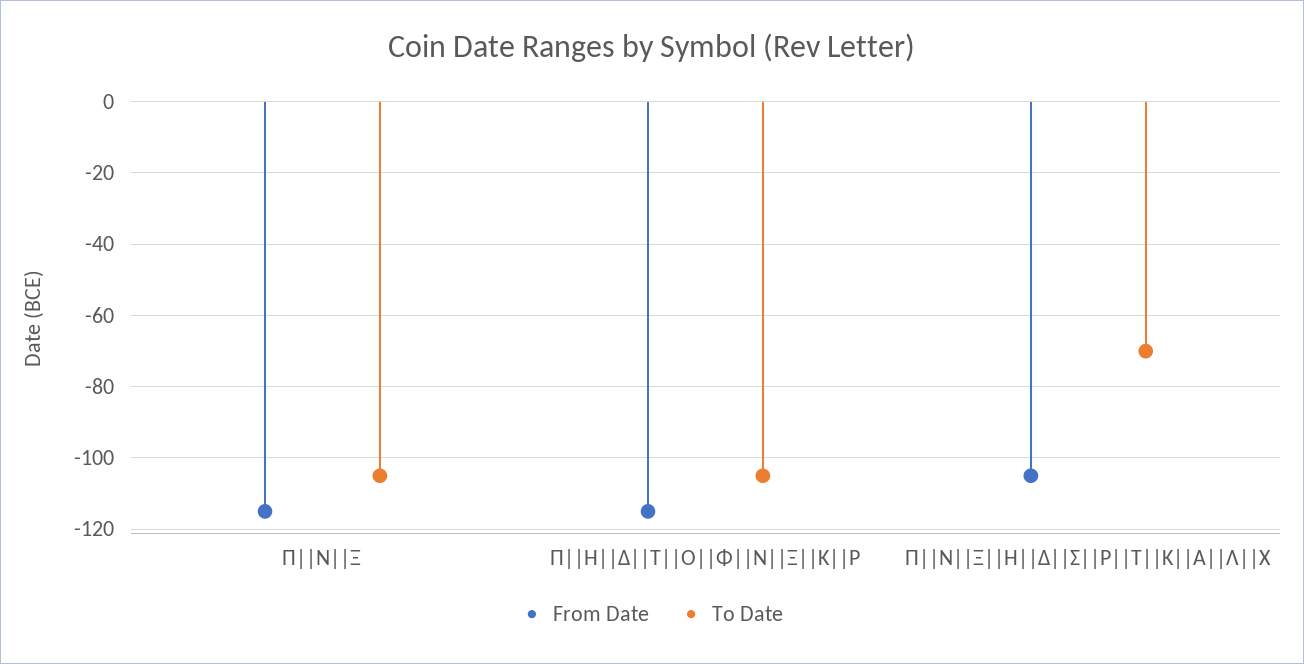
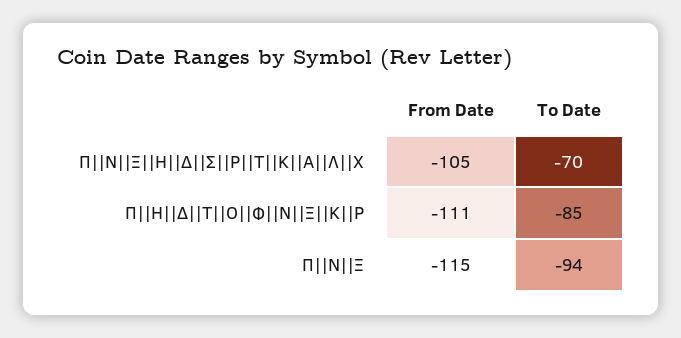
  {
    "From Date": {
      "Π||Ν||Ξ": -115,
-     "Π||Η||Δ||Τ||Ο||Φ||Ν||Ξ||Κ||Ρ": -115,
+     "Π||Η||Δ||Τ||Ο||Φ||Ν||Ξ||Κ||Ρ": -111,
      "Π||Ν||Ξ||Η||Δ||Σ||Ρ||Τ||Κ||Α||Λ||Χ": -105
    },
    "To Date": {
-     "Π||Ν||Ξ": -105,
+     "Π||Ν||Ξ": -94,
-     "Π||Η||Δ||Τ||Ο||Φ||Ν||Ξ||Κ||Ρ": -105,
+     "Π||Η||Δ||Τ||Ο||Φ||Ν||Ξ||Κ||Ρ": -85,
      "Π||Ν||Ξ||Η||Δ||Σ||Ρ||Τ||Κ||Α||Λ||Χ": -70
    }
  }

